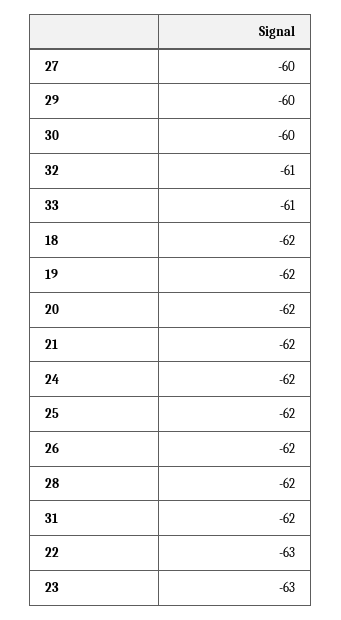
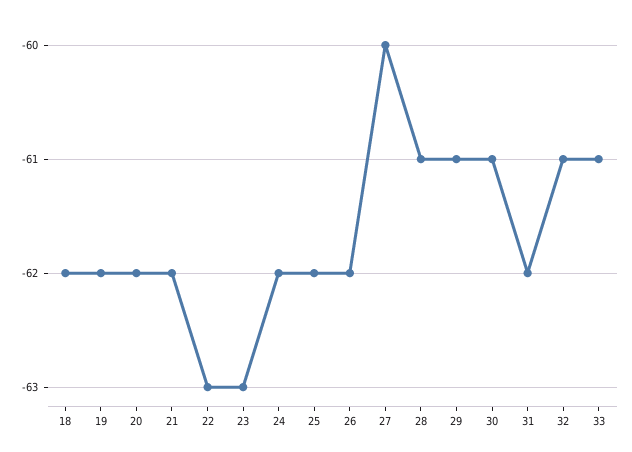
  {
    "27": -60,
-   "29": -60,
+   "29": -61,
-   "30": -60,
+   "30": -61,
    "32": -61,
    "33": -61,
    "18": -62,
    "19": -62,
    "20": -62,
    "21": -62,
    "24": -62,
    "25": -62,
    "26": -62,
-   "28": -62,
+   "28": -61,
    "31": -62,
    "22": -63,
    "23": -63
  }

